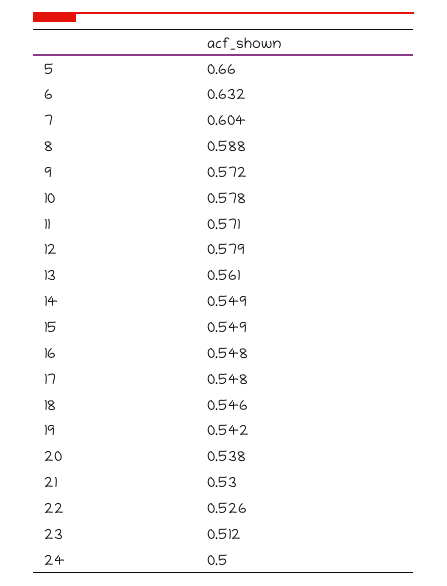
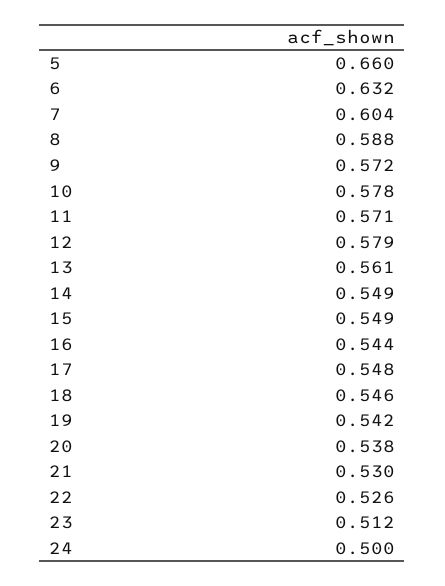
  {
    "5": 0.66,
    "6": 0.632,
    "7": 0.604,
    "8": 0.588,
    "9": 0.572,
    "10": 0.578,
    "11": 0.571,
    "12": 0.579,
    "13": 0.561,
    "14": 0.549,
    "15": 0.549,
-   "16": 0.548,
+   "16": 0.544,
    "17": 0.548,
    "18": 0.546,
    "19": 0.542,
    "20": 0.538,
    "21": 0.53,
    "22": 0.526,
    "23": 0.512,
    "24": 0.5
  }

